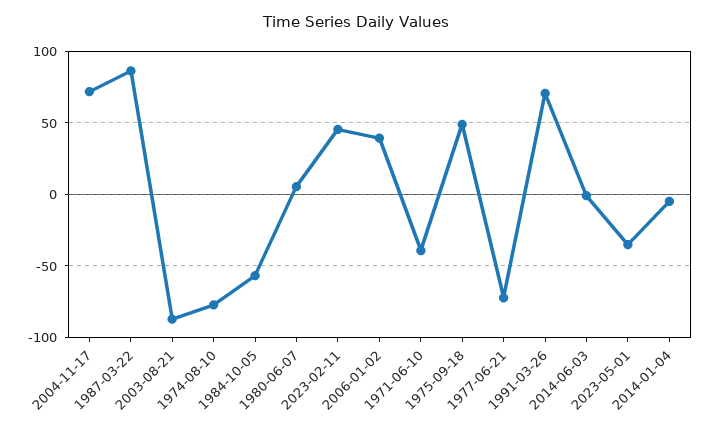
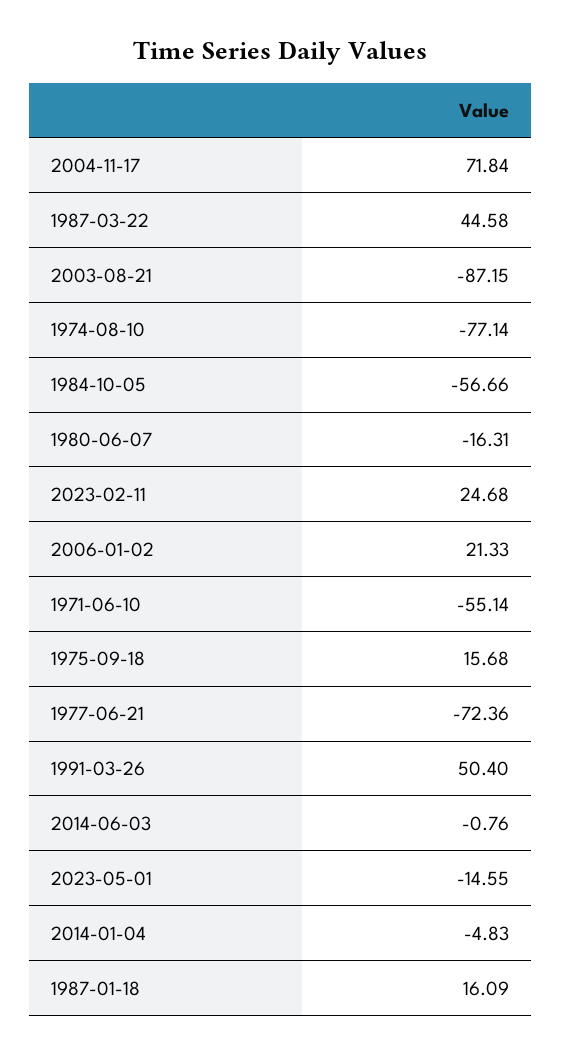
  {
    "2004-11-17": 71.84,
-   "1987-03-22": 85,
+   "1987-03-22": 44.58,
    "2003-08-21": -87.15,
    "1974-08-10": -77.14,
    "1984-10-05": -56.66,
-   "1980-06-07": 5,
+   "1980-06-07": -16.31,
-   "2023-02-11": 45,
+   "2023-02-11": 24.68,
-   "2006-01-02": 40,
+   "2006-01-02": 21.33,
-   "1971-06-10": -40,
+   "1971-06-10": -55.14,
-   "1975-09-18": 50,
+   "1975-09-18": 15.68,
    "1977-06-21": -72.36,
-   "1991-03-26": 70,
+   "1991-03-26": 50.4,
    "2014-06-03": -0.76,
-   "2023-05-01": -35,
+   "2023-05-01": -14.55,
-   "2014-01-04": -4.83
+   "2014-01-04": -4.83,
+   "1987-01-18": 16.09
  }

